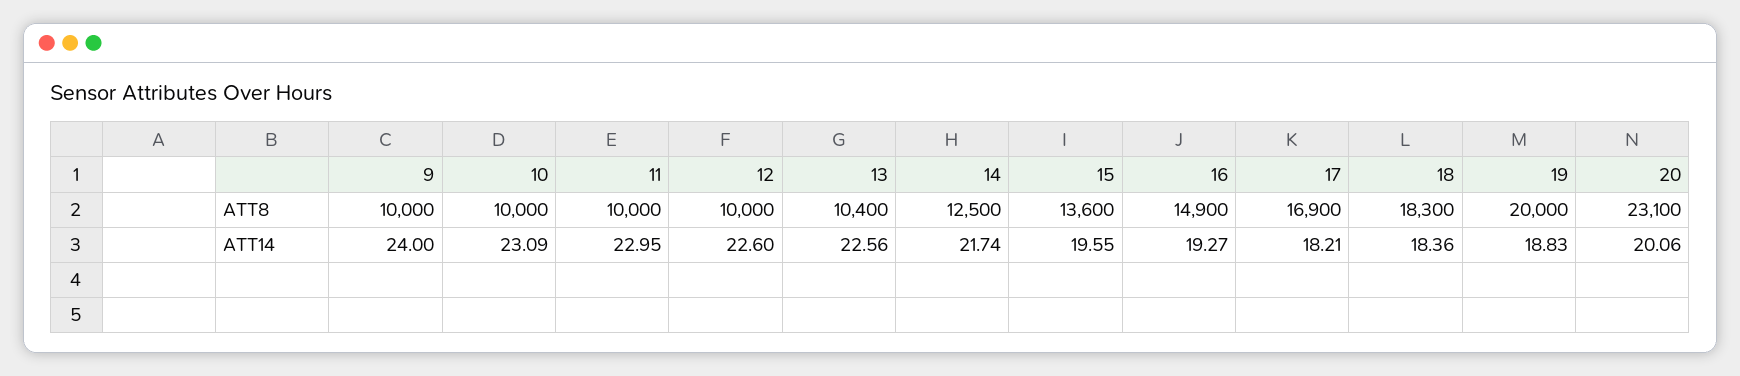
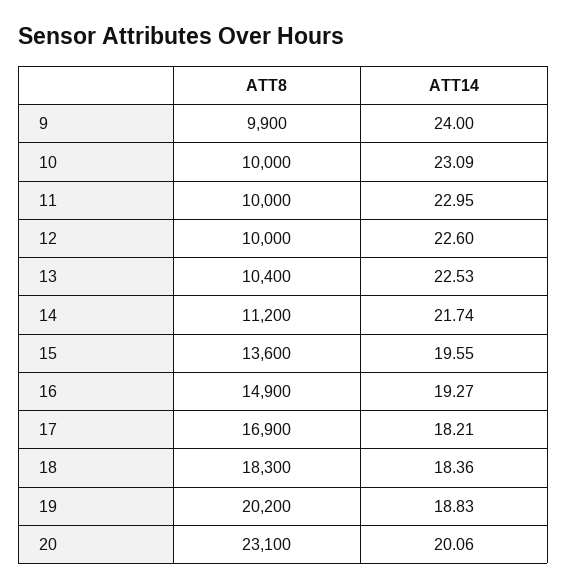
  {
    "9": {
-     "ATT8": 10000,
+     "ATT8": 9900,
      "ATT14": 24
    },
    "10": {
      "ATT8": 10000,
      "ATT14": 23.09
    },
    "11": {
      "ATT8": 10000,
      "ATT14": 22.95
    },
    "12": {
      "ATT8": 10000,
      "ATT14": 22.6
    },
    "13": {
      "ATT8": 10400,
-     "ATT14": 22.56
+     "ATT14": 22.53
    },
    "14": {
-     "ATT8": 12500,
+     "ATT8": 11200,
      "ATT14": 21.74
    },
    "15": {
      "ATT8": 13600,
      "ATT14": 19.55
    },
    "16": {
      "ATT8": 14900,
      "ATT14": 19.27
    },
    "17": {
      "ATT8": 16900,
      "ATT14": 18.21
    },
    "18": {
      "ATT8": 18300,
      "ATT14": 18.36
    },
    "19": {
-     "ATT8": 20000,
+     "ATT8": 20200,
      "ATT14": 18.83
    },
    "20": {
      "ATT8": 23100,
      "ATT14": 20.06
    }
  }

